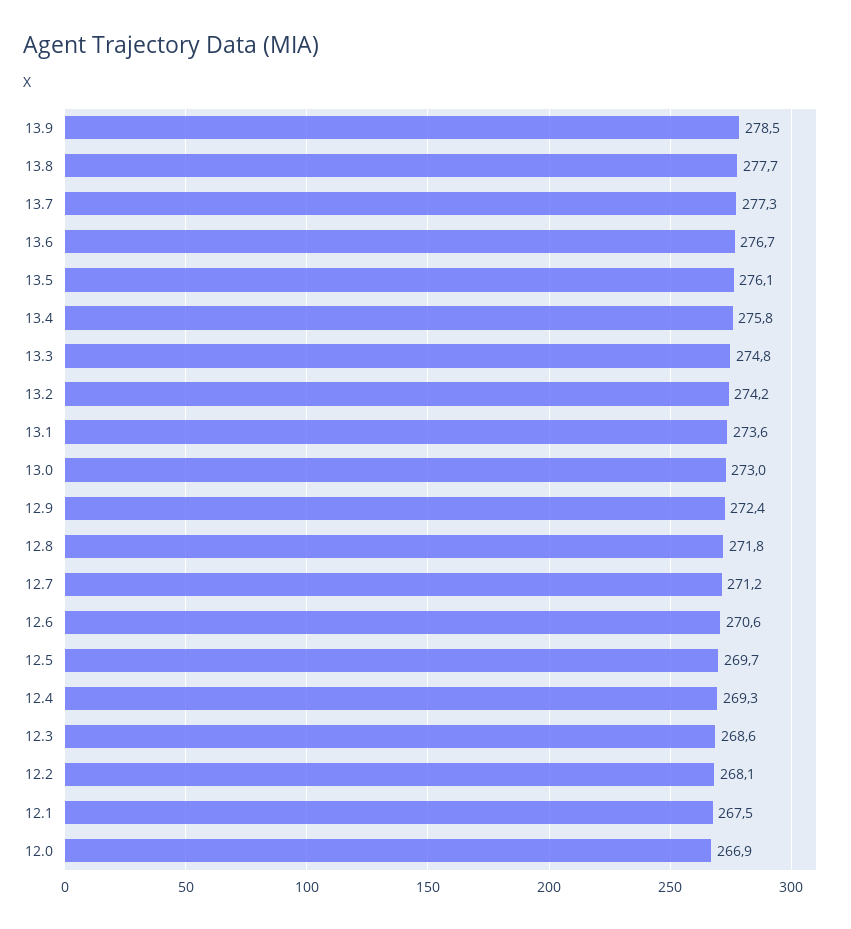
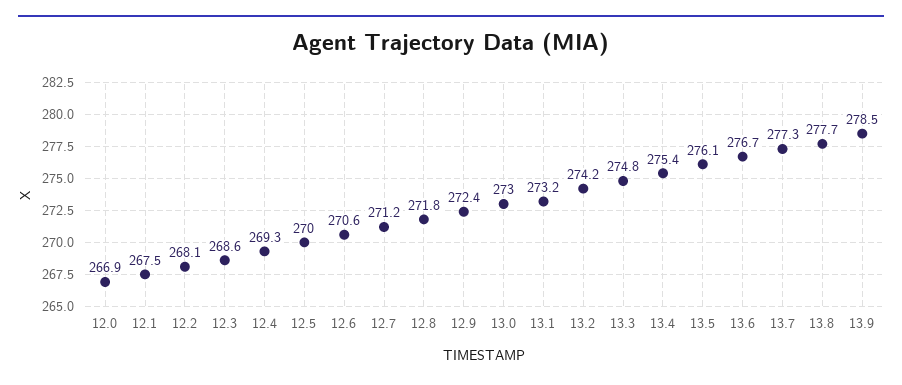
  {
    "13.9": 278.5,
    "13.8": 277.7,
    "13.7": 277.3,
    "13.6": 276.7,
    "13.5": 276.1,
-   "13.4": 275.8,
+   "13.4": 275.4,
    "13.3": 274.8,
    "13.2": 274.2,
-   "13.1": 273.6,
+   "13.1": 273.2,
    "13.0": 273,
    "12.9": 272.4,
    "12.8": 271.8,
    "12.7": 271.2,
    "12.6": 270.6,
-   "12.5": 269.7,
+   "12.5": 270,
    "12.4": 269.3,
    "12.3": 268.6,
    "12.2": 268.1,
    "12.1": 267.5,
    "12.0": 266.9
  }

